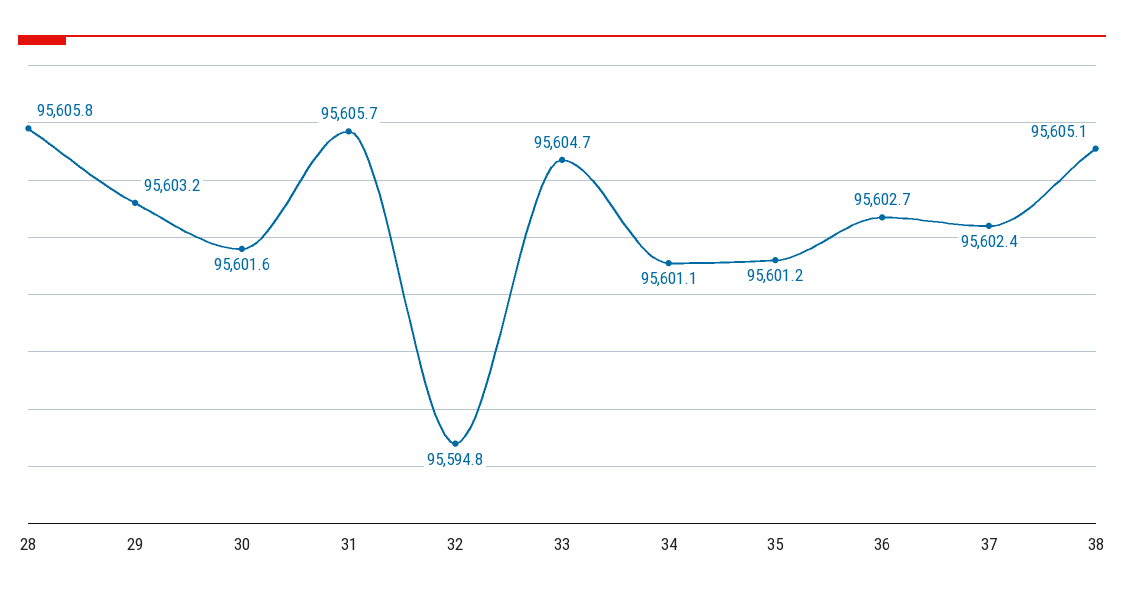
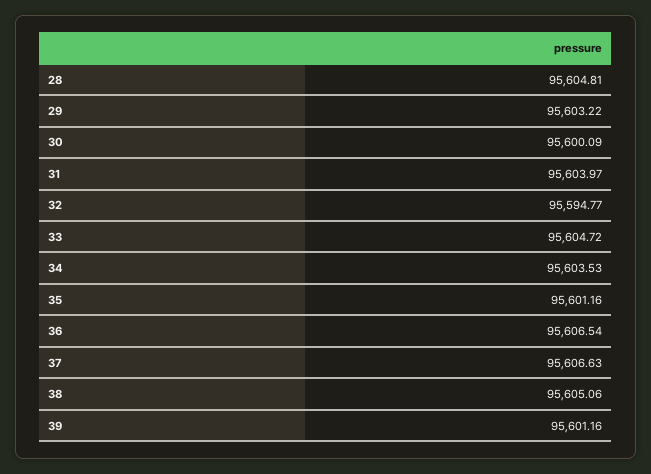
  {
-   "28": 95605.8,
+   "28": 95604.81,
    "29": 95603.22,
-   "30": 95601.6,
+   "30": 95600.09,
-   "31": 95605.7,
+   "31": 95603.97,
    "32": 95594.77,
    "33": 95604.72,
-   "34": 95601.1,
+   "34": 95603.53,
    "35": 95601.16,
-   "36": 95602.7,
+   "36": 95606.54,
-   "37": 95602.4,
+   "37": 95606.63,
-   "38": 95605.06
+   "38": 95605.06,
+   "39": 95601.16
  }

